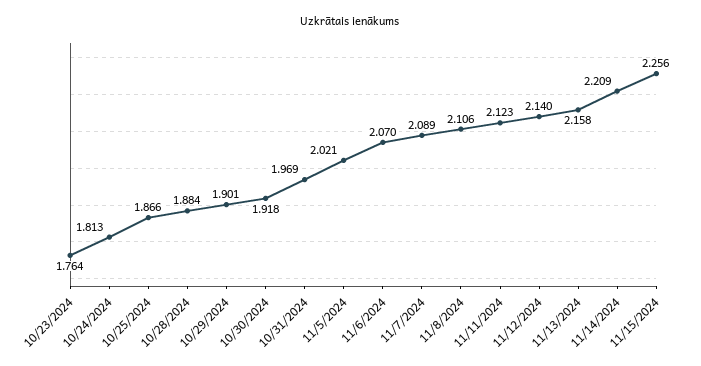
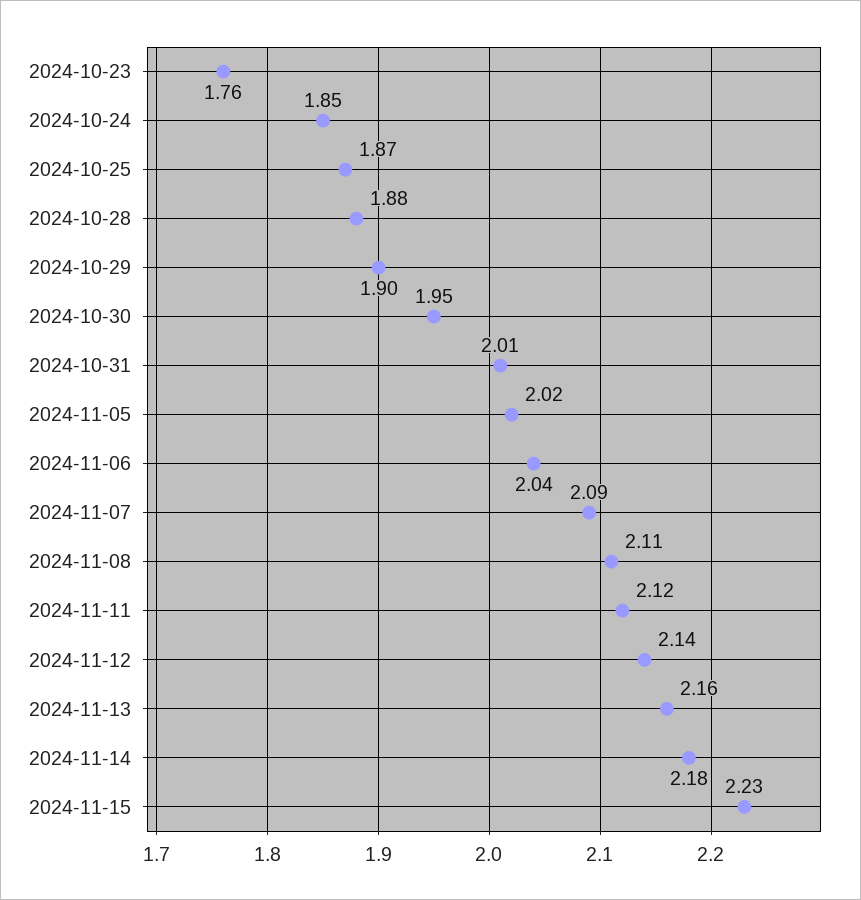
  {
    "10/23/2024": 1.764,
-   "10/24/2024": 1.813,
+   "10/24/2024": 1.85,
    "10/25/2024": 1.866,
    "10/28/2024": 1.884,
    "10/29/2024": 1.901,
-   "10/30/2024": 1.918,
+   "10/30/2024": 1.95,
-   "10/31/2024": 1.969,
+   "10/31/2024": 2.01,
    "11/5/2024": 2.021,
-   "11/6/2024": 2.07,
+   "11/6/2024": 2.04,
    "11/7/2024": 2.089,
    "11/8/2024": 2.106,
    "11/11/2024": 2.123,
    "11/12/2024": 2.14,
    "11/13/2024": 2.158,
-   "11/14/2024": 2.209,
+   "11/14/2024": 2.18,
-   "11/15/2024": 2.256
+   "11/15/2024": 2.23
  }

